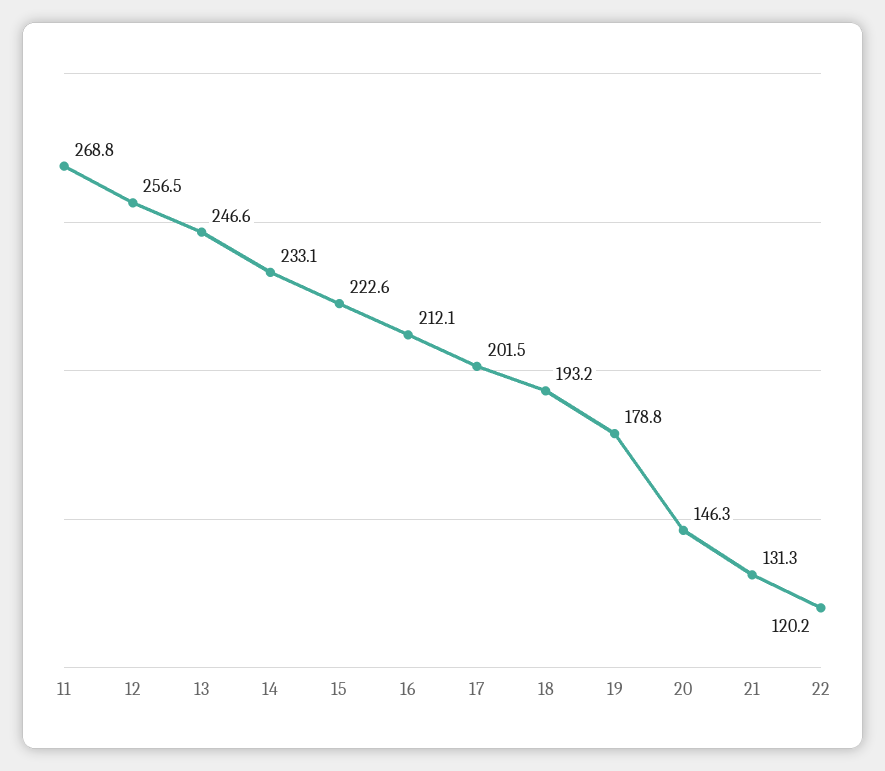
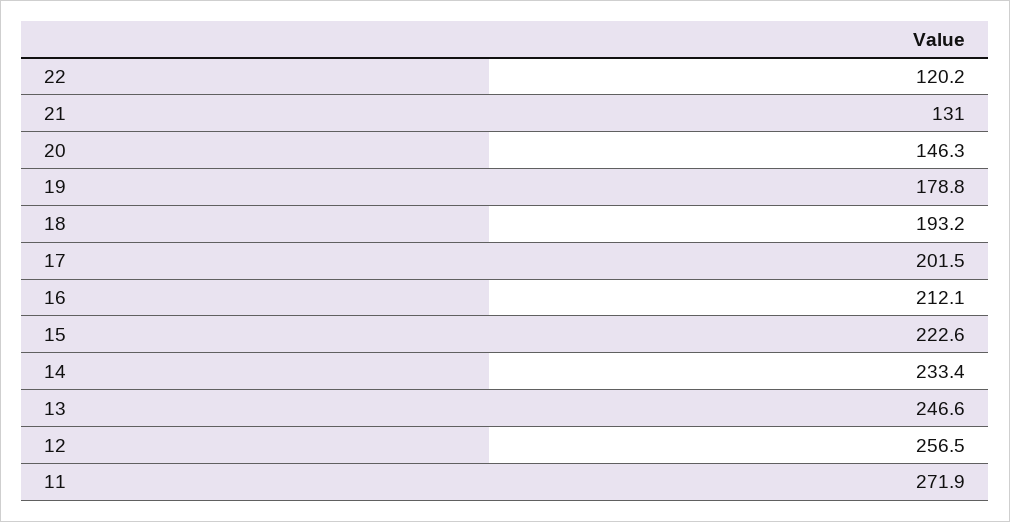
  {
-   "11": 268.8,
+   "11": 271.9,
    "12": 256.5,
    "13": 246.6,
-   "14": 233.1,
+   "14": 233.4,
    "15": 222.6,
    "16": 212.1,
    "17": 201.5,
    "18": 193.2,
    "19": 178.8,
    "20": 146.3,
-   "21": 131.3,
+   "21": 131,
    "22": 120.2
  }

